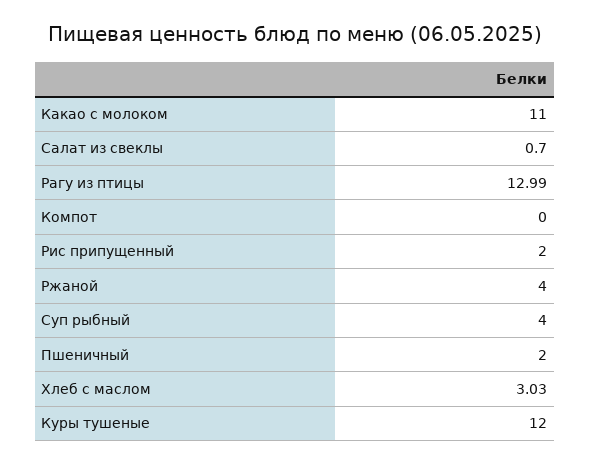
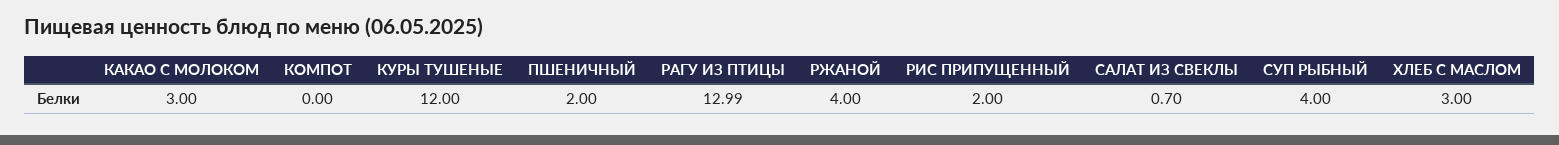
  {
-   "Какао с молоком": 11,
+   "Какао с молоком": 3,
    "Салат из свеклы": 0.7,
    "Рагу из птицы": 12.99,
    "Компот": 0,
    "Рис припущенный": 2,
    "Ржаной": 4,
    "Суп рыбный": 4,
    "Пшеничный": 2,
-   "Хлеб с маслом": 3.03,
+   "Хлеб с маслом": 3,
    "Куры тушеные": 12
  }

